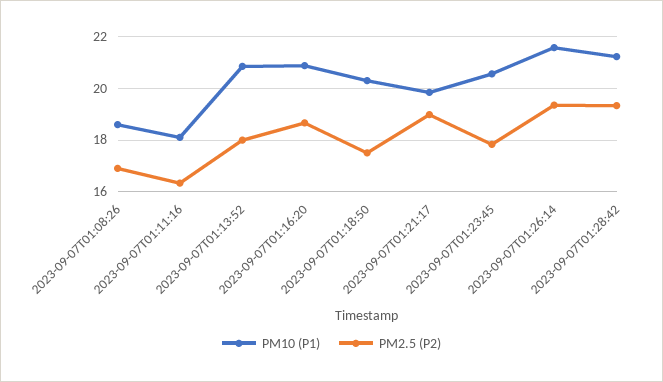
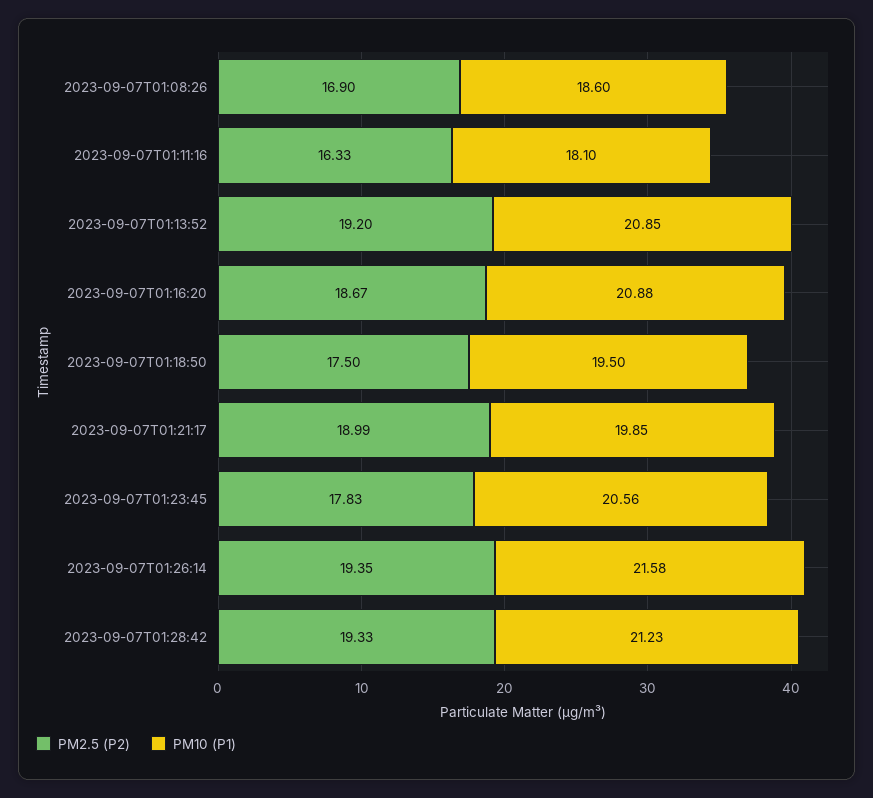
  {
    "PM10 (P1)": {
      "2023-09-07T01:08:26": 18.6,
      "2023-09-07T01:11:16": 18.1,
      "2023-09-07T01:13:52": 20.85,
      "2023-09-07T01:16:20": 20.88,
-     "2023-09-07T01:18:50": 20.25,
+     "2023-09-07T01:18:50": 19.5,
      "2023-09-07T01:21:17": 19.85,
      "2023-09-07T01:23:45": 20.56,
      "2023-09-07T01:26:14": 21.58,
      "2023-09-07T01:28:42": 21.23
    },
    "PM2.5 (P2)": {
      "2023-09-07T01:08:26": 16.9,
      "2023-09-07T01:11:16": 16.33,
-     "2023-09-07T01:13:52": 18,
+     "2023-09-07T01:13:52": 19.2,
      "2023-09-07T01:16:20": 18.67,
      "2023-09-07T01:18:50": 17.5,
      "2023-09-07T01:21:17": 18.99,
      "2023-09-07T01:23:45": 17.83,
      "2023-09-07T01:26:14": 19.35,
      "2023-09-07T01:28:42": 19.33
    }
  }

